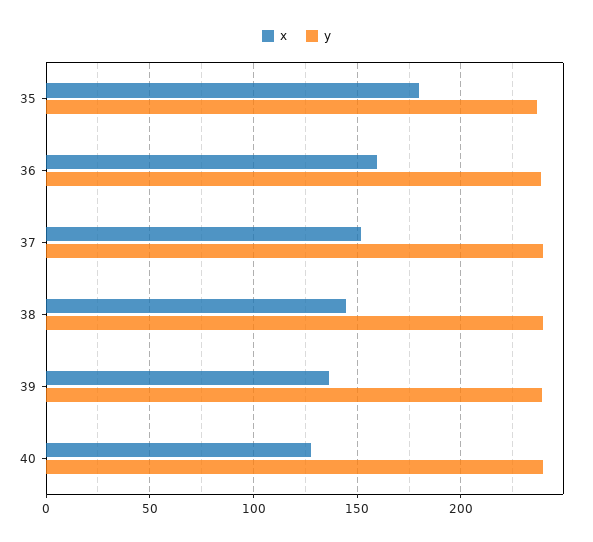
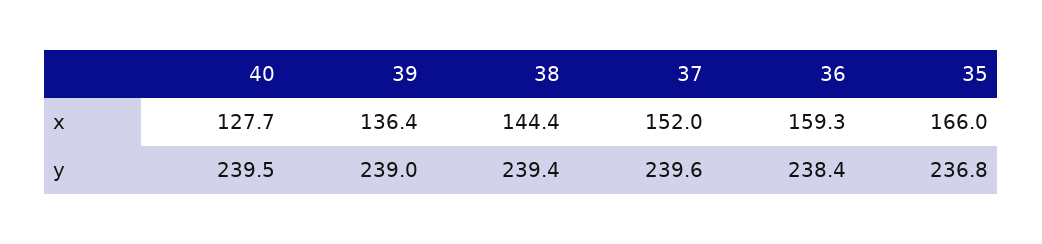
  {
    "x": {
-     "35": 180,
+     "35": 166,
      "36": 159.3,
      "37": 152,
      "38": 144.4,
      "39": 136.4,
      "40": 127.7
    },
    "y": {
      "35": 236.8,
      "36": 238.4,
      "37": 239.6,
      "38": 239.4,
      "39": 239,
      "40": 239.5
    }
  }

